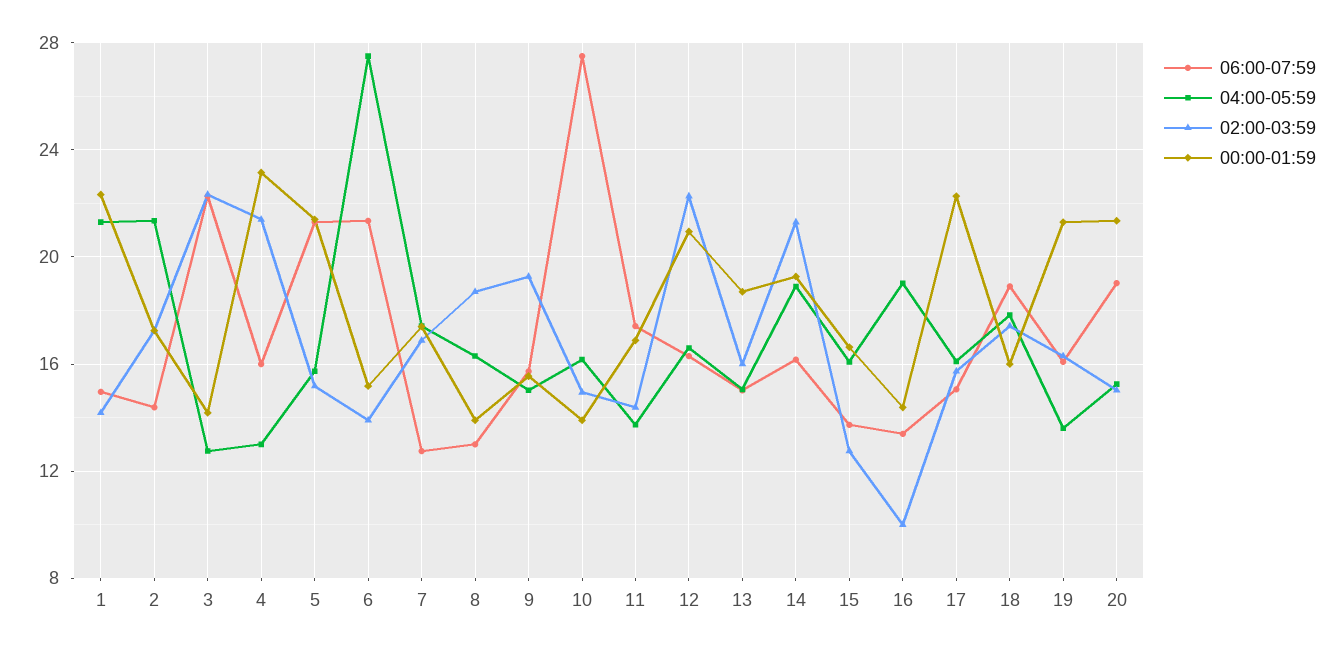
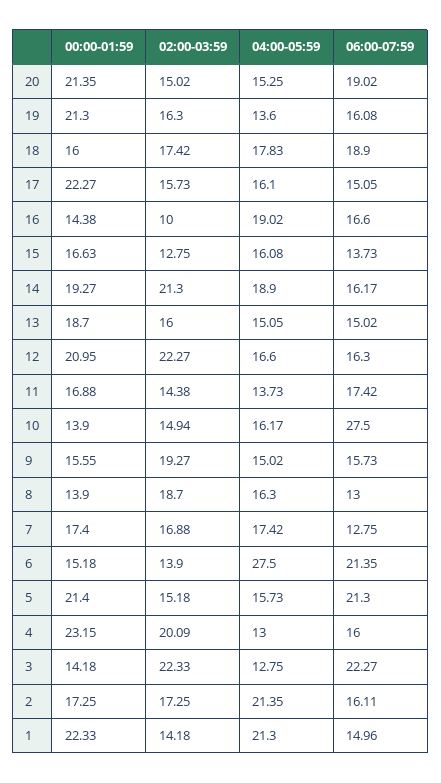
  {
    "06:00-07:59": {
      "1": 14.96,
-     "2": 14.5,
+     "2": 16.11,
      "3": 22.27,
      "4": 16,
      "5": 21.3,
      "6": 21.35,
      "7": 12.75,
      "8": 13,
      "9": 15.73,
      "10": 27.5,
      "11": 17.42,
      "12": 16.3,
      "13": 15.02,
      "14": 16.17,
      "15": 13.73,
-     "16": 13.5,
+     "16": 16.6,
      "17": 15.05,
      "18": 18.9,
      "19": 16.08,
      "20": 19.02
    },
    "04:00-05:59": {
      "1": 21.3,
      "2": 21.35,
      "3": 12.75,
      "4": 13,
      "5": 15.73,
      "6": 27.5,
      "7": 17.42,
      "8": 16.3,
      "9": 15.02,
      "10": 16.17,
      "11": 13.73,
      "12": 16.6,
      "13": 15.05,
      "14": 18.9,
      "15": 16.08,
      "16": 19.02,
      "17": 16.1,
      "18": 17.83,
      "19": 13.6,
      "20": 15.25
    },
    "02:00-03:59": {
      "1": 14.18,
      "2": 17.25,
      "3": 22.33,
-     "4": 21.5,
+     "4": 20.09,
      "5": 15.18,
      "6": 13.9,
      "7": 16.88,
      "8": 18.7,
      "9": 19.27,
      "10": 14.94,
      "11": 14.38,
      "12": 22.27,
      "13": 16,
      "14": 21.3,
      "15": 12.75,
      "16": 10,
      "17": 15.73,
      "18": 17.42,
      "19": 16.3,
      "20": 15.02
    },
    "00:00-01:59": {
      "1": 22.33,
      "2": 17.25,
      "3": 14.18,
      "4": 23.15,
      "5": 21.4,
      "6": 15.18,
      "7": 17.4,
      "8": 13.9,
      "9": 15.55,
      "10": 13.9,
      "11": 16.88,
      "12": 20.95,
      "13": 18.7,
      "14": 19.27,
      "15": 16.63,
      "16": 14.38,
      "17": 22.27,
      "18": 16,
      "19": 21.3,
      "20": 21.35
    }
  }

